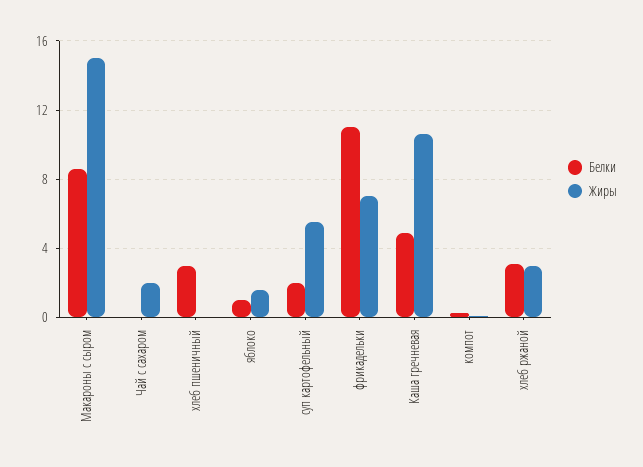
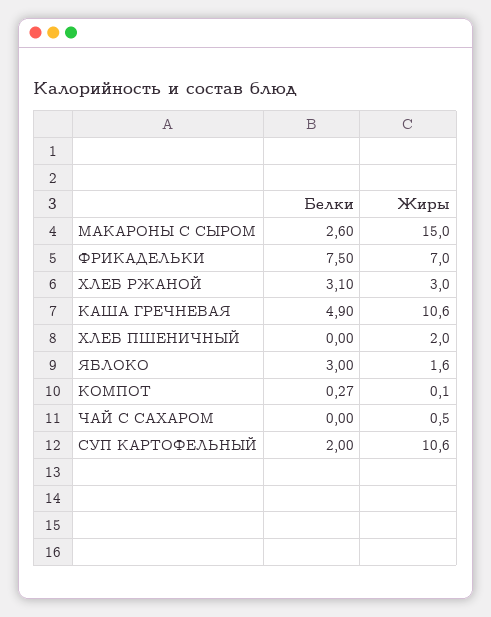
  {
    "Белки": {
-     "Макароны с сыром": 8.5,
+     "Макароны с сыром": 2.6,
      "Чай с сахаром": 0,
-     "хлеб пшеничный": 3,
+     "хлеб пшеничный": 0,
-     "яблоко": 1,
+     "яблоко": 3,
      "суп картофельный": 2,
-     "фрикадельки": 11,
+     "фрикадельки": 7.5,
      "Каша гречневая": 4.9,
      "компот": 0.27,
      "хлеб ржаной": 3.1
    },
    "Жиры": {
      "Макароны с сыром": 15,
-     "Чай с сахаром": 2,
+     "Чай с сахаром": 0.5,
-     "хлеб пшеничный": 0,
+     "хлеб пшеничный": 2,
      "яблоко": 1.6,
-     "суп картофельный": 5.5,
+     "суп картофельный": 10.6,
      "фрикадельки": 7,
      "Каша гречневая": 10.6,
      "компот": 0.1,
      "хлеб ржаной": 3
    }
  }

